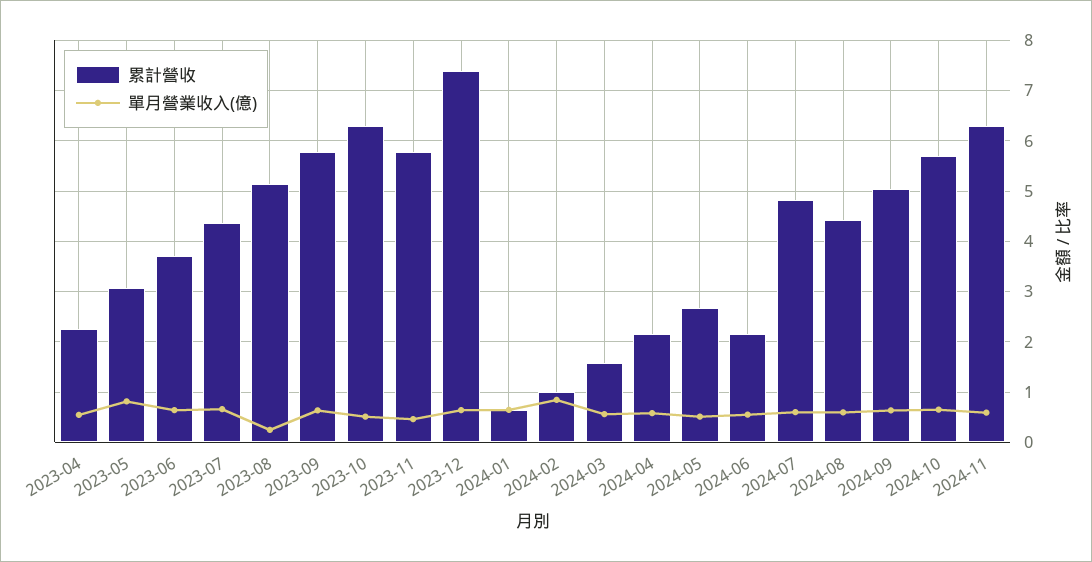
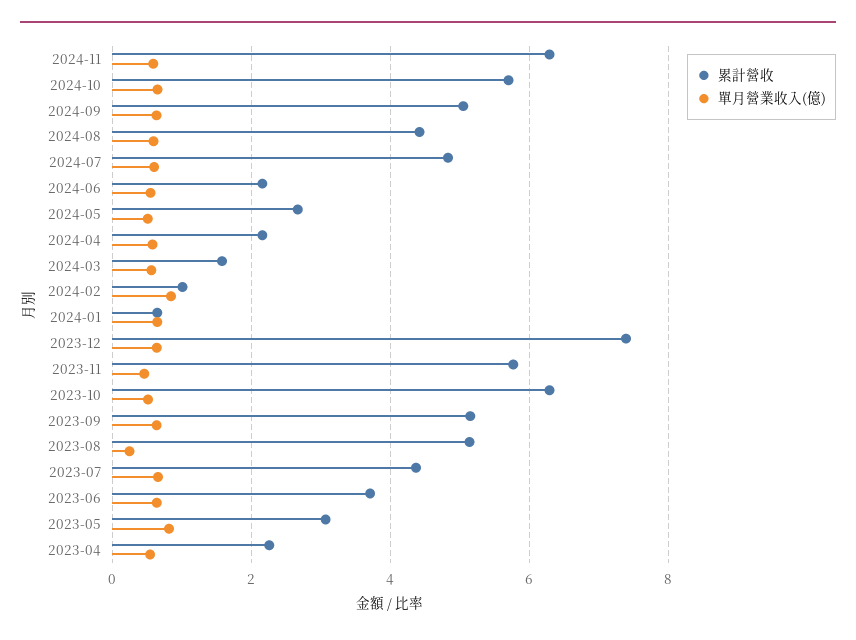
  {
    "累計營收": {
      "2023-04": 2.2,
      "2023-05": 3,
      "2023-06": 3.8,
      "2023-07": 4.4,
      "2023-08": 5.2,
-     "2023-09": 5.8,
+     "2023-09": 5.2,
      "2023-10": 6.2,
      "2023-11": 5.8,
      "2023-12": 7.4,
      "2024-01": 0.6,
      "2024-02": 1,
      "2024-03": 1.6,
      "2024-04": 2.2,
      "2024-05": 2.6,
      "2024-06": 2.2,
      "2024-07": 4.8,
      "2024-08": 4.4,
      "2024-09": 5,
      "2024-10": 5.8,
      "2024-11": 6.2
    },
    "單月營業收入(億)": {
      "2023-04": 0.6,
      "2023-05": 0.8,
      "2023-06": 0.6,
      "2023-07": 0.6,
      "2023-08": 0.2,
      "2023-09": 0.6,
      "2023-10": 0.6,
      "2023-11": 0.4,
      "2023-12": 0.6,
      "2024-01": 0.6,
      "2024-02": 0.8,
      "2024-03": 0.6,
      "2024-04": 0.6,
      "2024-05": 0.6,
      "2024-06": 0.6,
      "2024-07": 0.6,
      "2024-08": 0.6,
      "2024-09": 0.6,
      "2024-10": 0.6,
      "2024-11": 0.6
    }
  }

